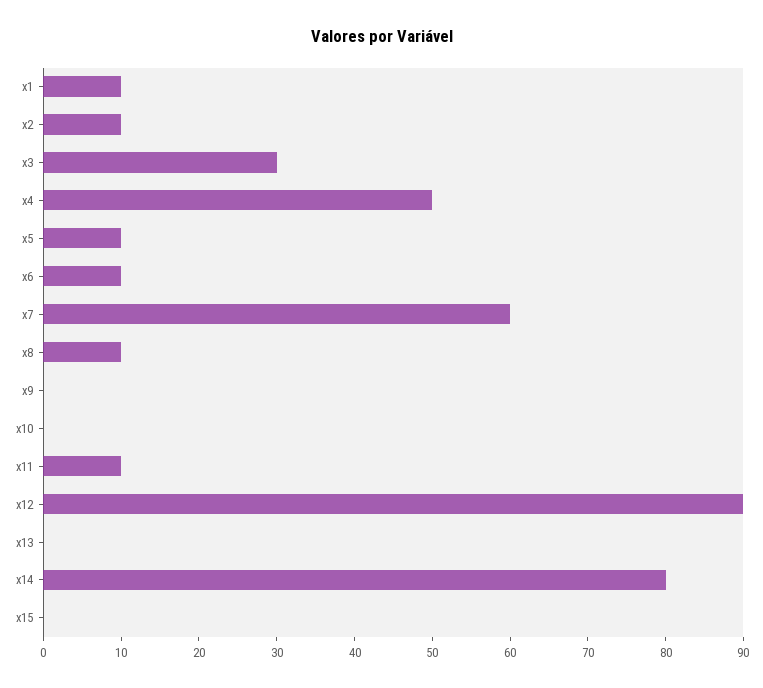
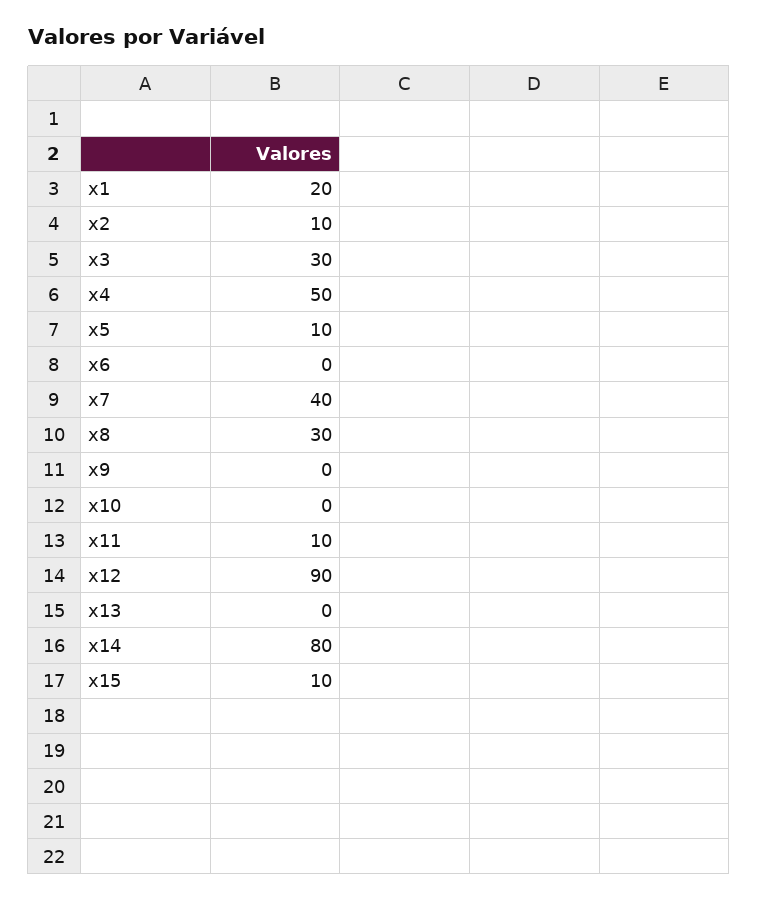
  {
-   "x1": 10,
+   "x1": 20,
    "x2": 10,
    "x3": 30,
    "x4": 50,
    "x5": 10,
-   "x6": 10,
+   "x6": 0,
-   "x7": 60,
+   "x7": 40,
-   "x8": 10,
+   "x8": 30,
    "x9": 0,
    "x10": 0,
    "x11": 10,
    "x12": 90,
    "x13": 0,
    "x14": 80,
-   "x15": 0
+   "x15": 10
  }

